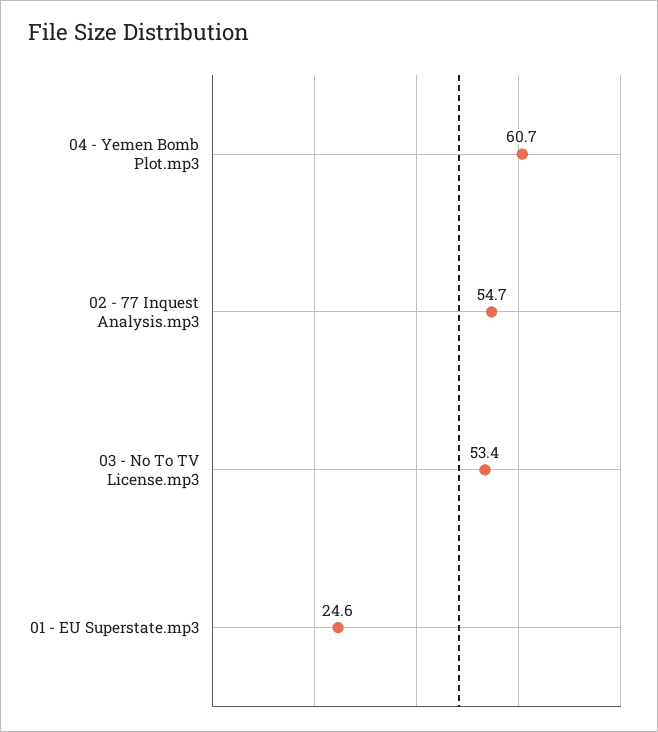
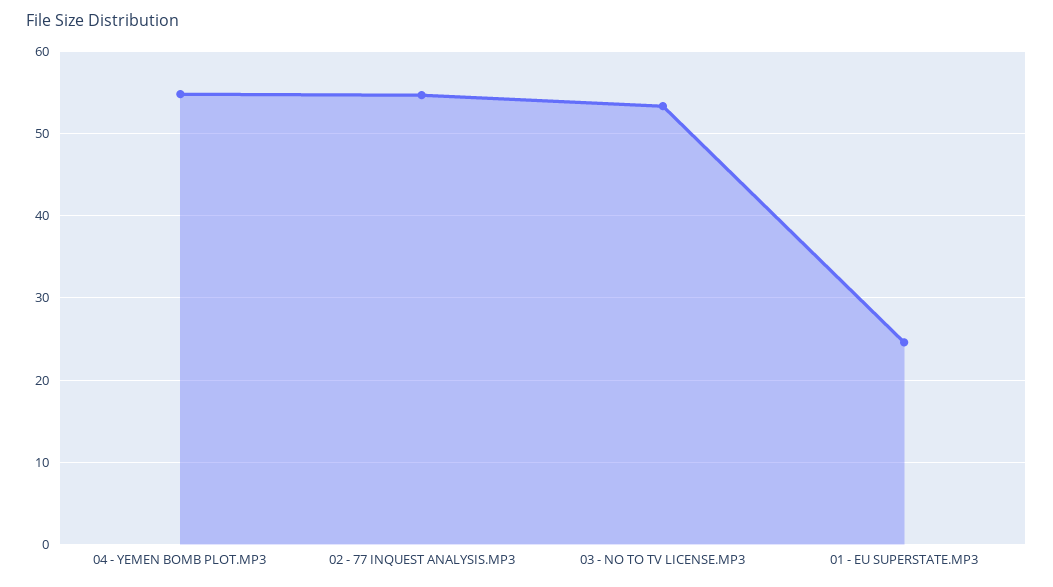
  {
-   "04 - Yemen Bomb Plot.mp3": 60.7,
+   "04 - Yemen Bomb Plot.mp3": 55,
    "02 - 77 Inquest Analysis.mp3": 54.7,
    "03 - No To TV License.mp3": 53.4,
    "01 - EU Superstate.mp3": 24.6
  }

